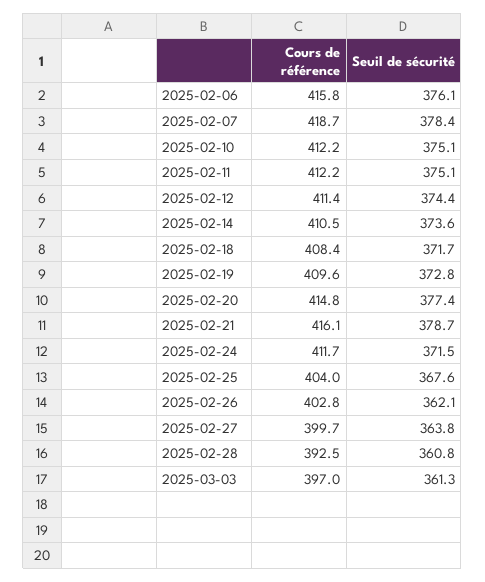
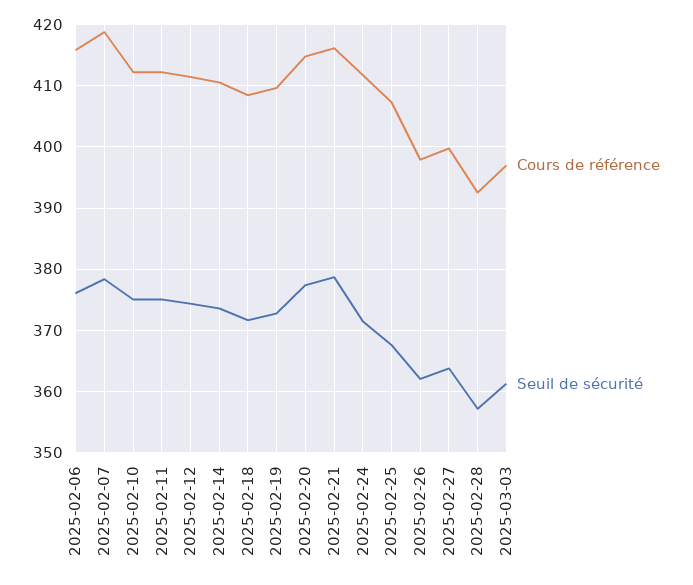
  {
    "Cours de référence": {
      "2025-02-06": 415.8,
      "2025-02-07": 418.7,
      "2025-02-10": 412.2,
      "2025-02-11": 412.2,
      "2025-02-12": 411.4,
      "2025-02-14": 410.5,
      "2025-02-18": 408.4,
      "2025-02-19": 409.6,
      "2025-02-20": 414.8,
      "2025-02-21": 416.1,
      "2025-02-24": 411.7,
-     "2025-02-25": 404,
+     "2025-02-25": 407,
-     "2025-02-26": 402.8,
+     "2025-02-26": 398,
      "2025-02-27": 399.7,
      "2025-02-28": 392.5,
      "2025-03-03": 397
    },
    "Seuil de sécurité": {
      "2025-02-06": 376.1,
      "2025-02-07": 378.4,
      "2025-02-10": 375.1,
      "2025-02-11": 375.1,
      "2025-02-12": 374.4,
      "2025-02-14": 373.6,
      "2025-02-18": 371.7,
      "2025-02-19": 372.8,
      "2025-02-20": 377.4,
      "2025-02-21": 378.7,
      "2025-02-24": 371.5,
      "2025-02-25": 367.6,
      "2025-02-26": 362.1,
      "2025-02-27": 363.8,
-     "2025-02-28": 360.8,
+     "2025-02-28": 357,
      "2025-03-03": 361.3
    }
  }

